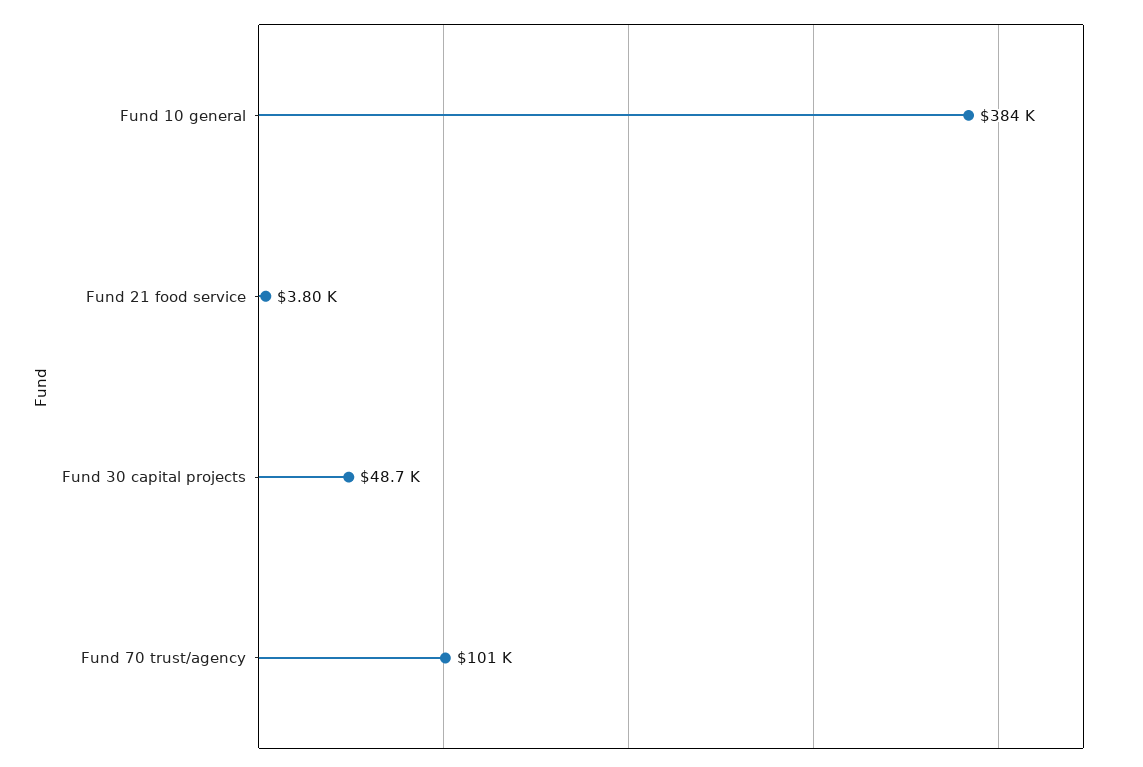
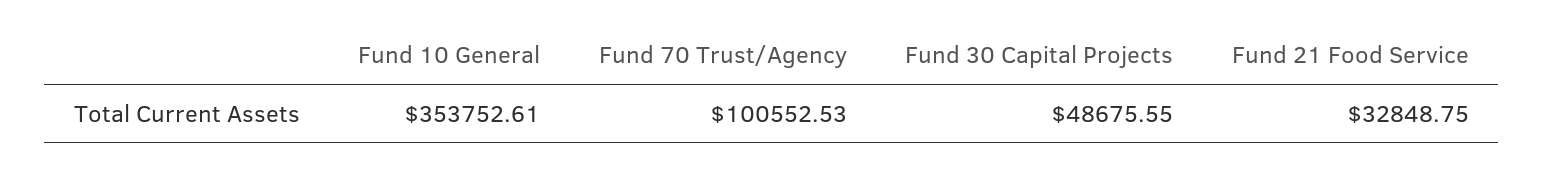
  {
-   "Fund 10 general": 384000,
+   "Fund 10 general": 353752.61,
-   "Fund 21 food service": 3800,
+   "Fund 21 food service": 32848.75,
    "Fund 30 capital projects": 48675.55,
    "Fund 70 trust/agency": 100552.53
  }

